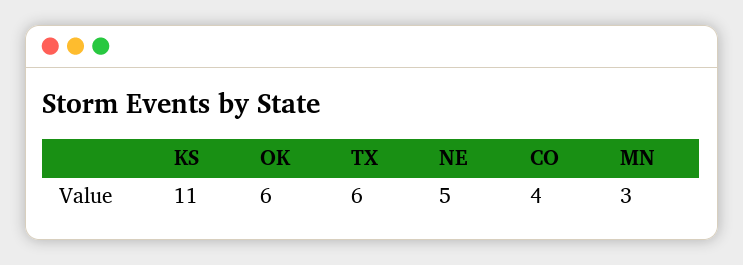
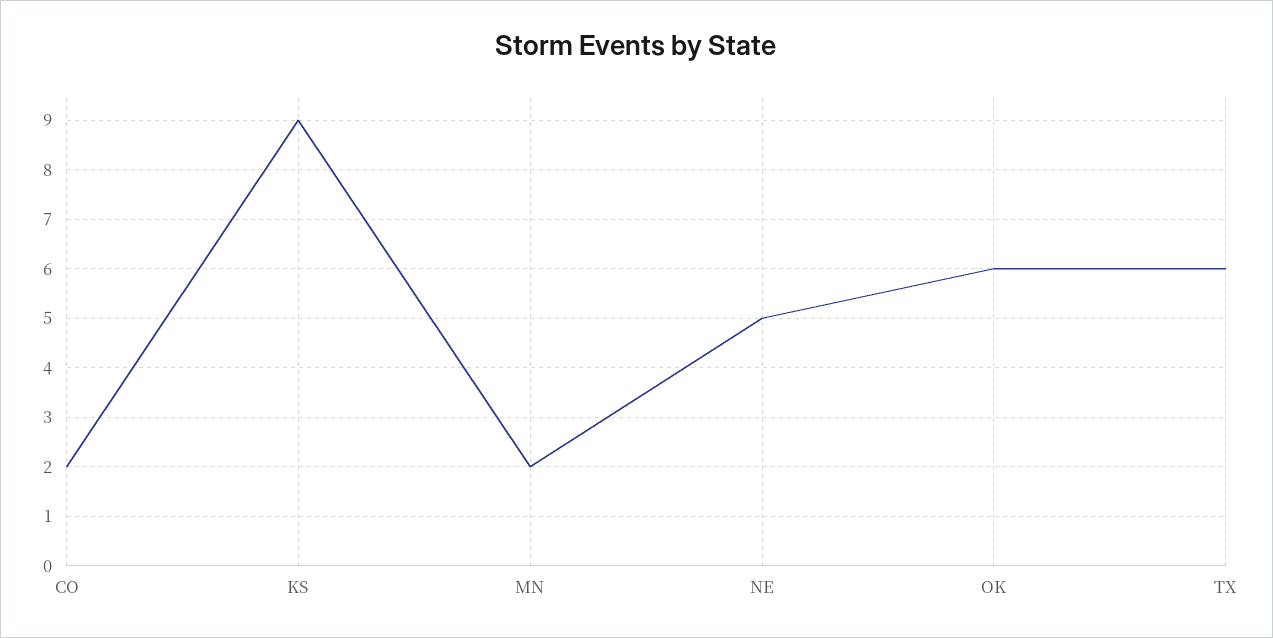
  {
-   "KS": 11,
+   "KS": 9,
    "OK": 6,
    "TX": 6,
    "NE": 5,
-   "CO": 4,
+   "CO": 2,
-   "MN": 3
+   "MN": 2
  }

